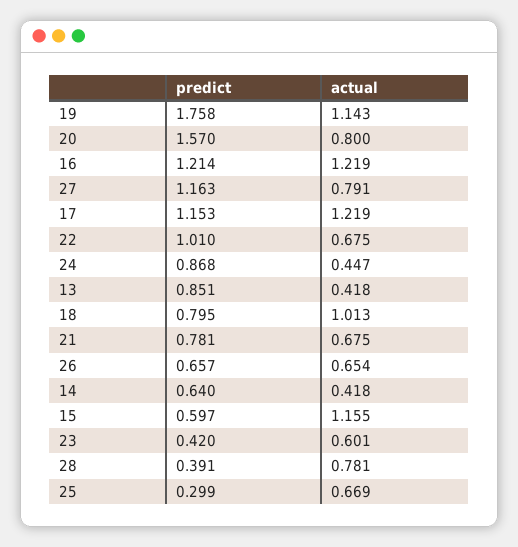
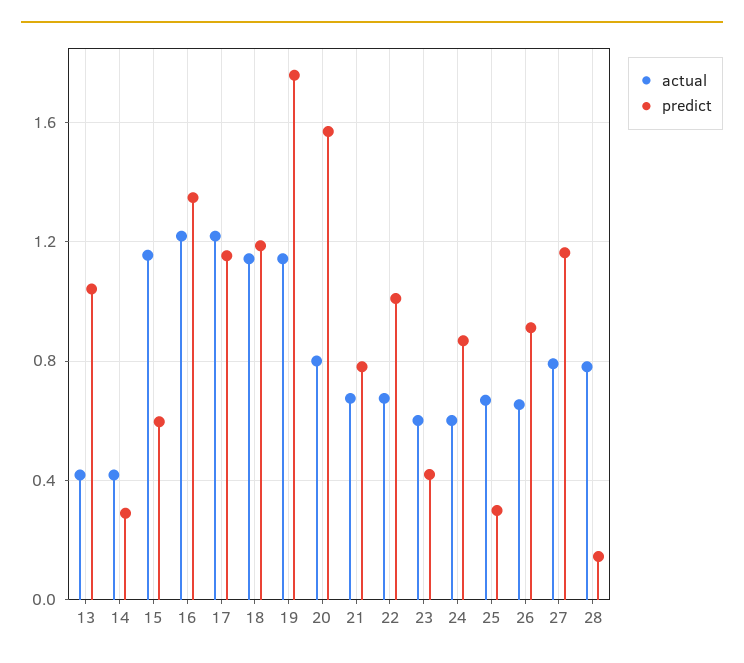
  {
    "predict": {
      "19": 1.758,
      "20": 1.57,
-     "16": 1.214,
+     "16": 1.35,
      "27": 1.163,
      "17": 1.153,
      "22": 1.01,
      "24": 0.868,
-     "13": 0.851,
+     "13": 1.05,
-     "18": 0.795,
+     "18": 1.2,
      "21": 0.781,
-     "26": 0.657,
+     "26": 0.9,
-     "14": 0.64,
+     "14": 0.3,
      "15": 0.597,
      "23": 0.42,
-     "28": 0.391,
+     "28": 0.15,
      "25": 0.299
    },
    "actual": {
      "19": 1.143,
      "20": 0.8,
      "16": 1.219,
      "27": 0.791,
      "17": 1.219,
      "22": 0.675,
-     "24": 0.447,
+     "24": 0.6,
      "13": 0.418,
-     "18": 1.013,
+     "18": 1.15,
      "21": 0.675,
      "26": 0.654,
      "14": 0.418,
      "15": 1.155,
      "23": 0.601,
      "28": 0.781,
      "25": 0.669
    }
  }

